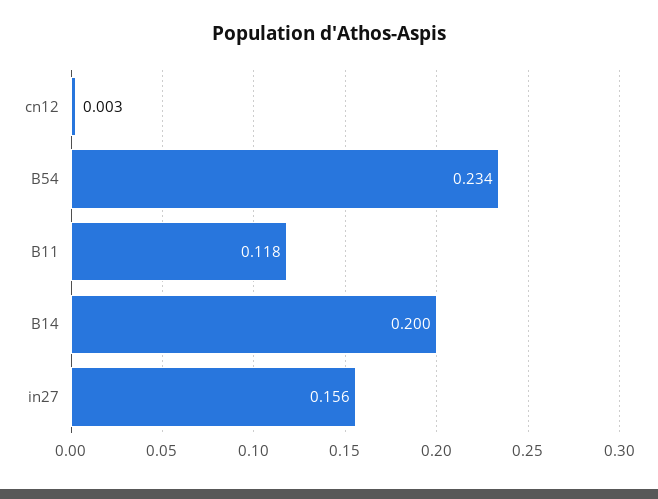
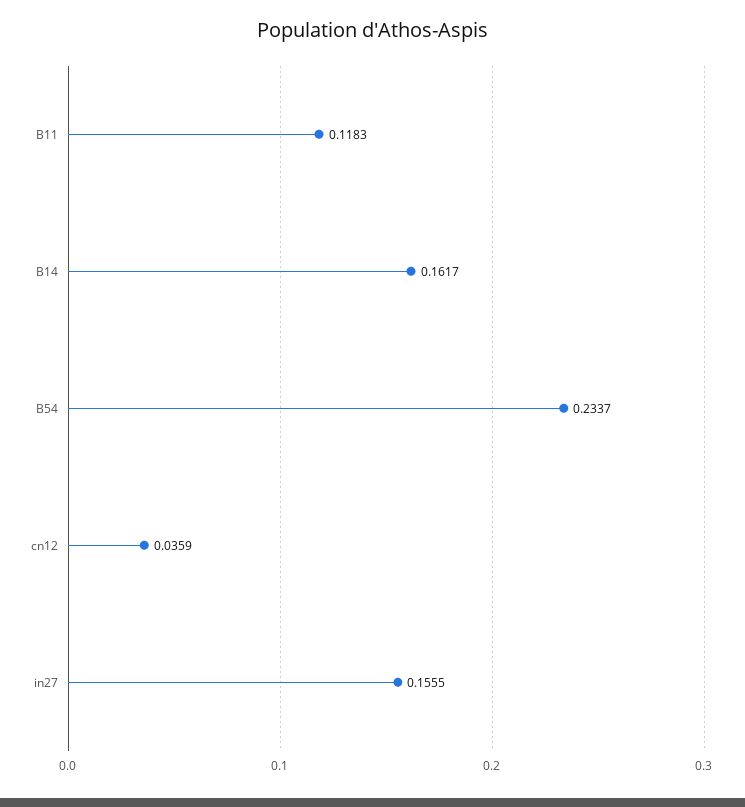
  {
-   "cn12": 0.003,
+   "cn12": 0.0359,
    "B54": 0.2337,
    "B11": 0.1183,
-   "B14": 0.2,
+   "B14": 0.1617,
    "in27": 0.1555
  }

